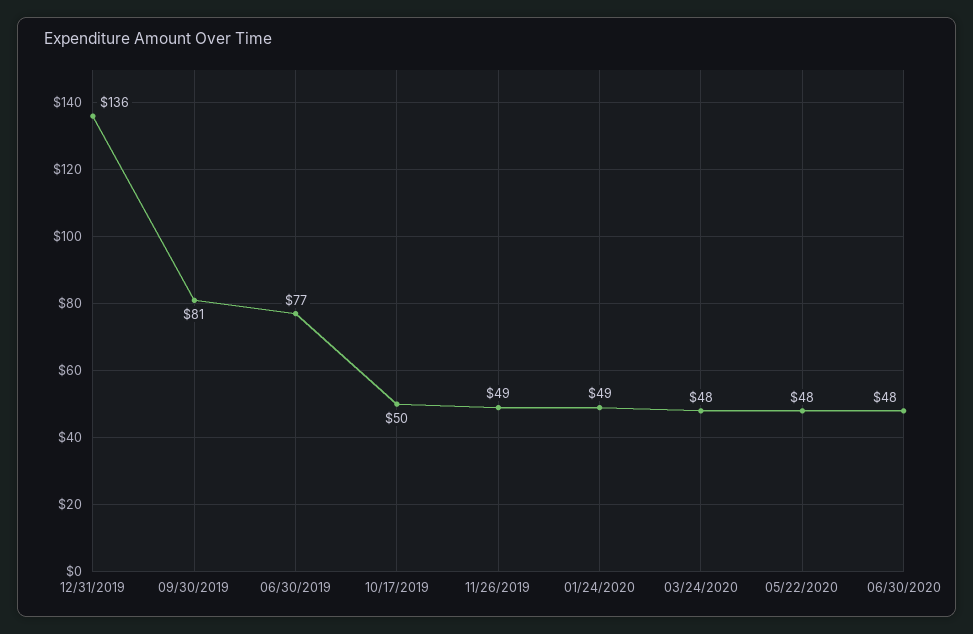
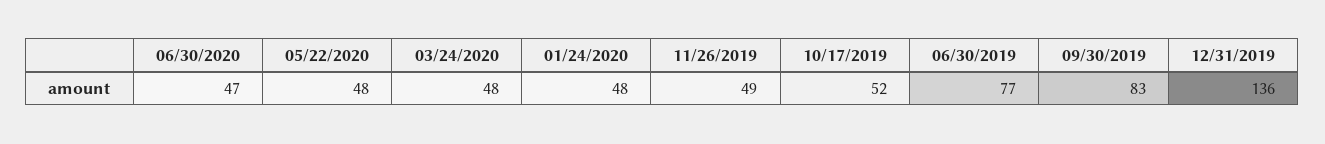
  {
    "12/31/2019": 136,
-   "09/30/2019": 81,
+   "09/30/2019": 83,
    "06/30/2019": 77,
-   "10/17/2019": 50,
+   "10/17/2019": 52,
    "11/26/2019": 49,
-   "01/24/2020": 49,
+   "01/24/2020": 48,
    "03/24/2020": 48,
    "05/22/2020": 48,
-   "06/30/2020": 48
+   "06/30/2020": 47
  }

